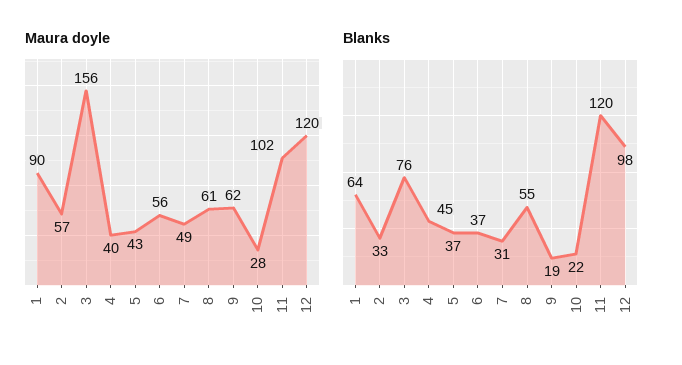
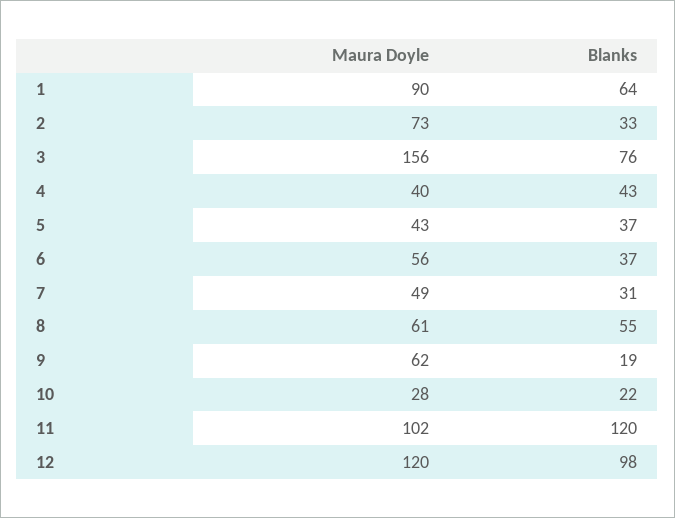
  {
    "Maura doyle": {
      "1": 90,
-     "2": 57,
+     "2": 73,
      "3": 156,
      "4": 40,
      "5": 43,
      "6": 56,
      "7": 49,
      "8": 61,
      "9": 62,
      "10": 28,
      "11": 102,
      "12": 120
    },
    "Blanks": {
      "1": 64,
      "2": 33,
      "3": 76,
-     "4": 45,
+     "4": 43,
      "5": 37,
      "6": 37,
      "7": 31,
      "8": 55,
      "9": 19,
      "10": 22,
      "11": 120,
      "12": 98
    }
  }

